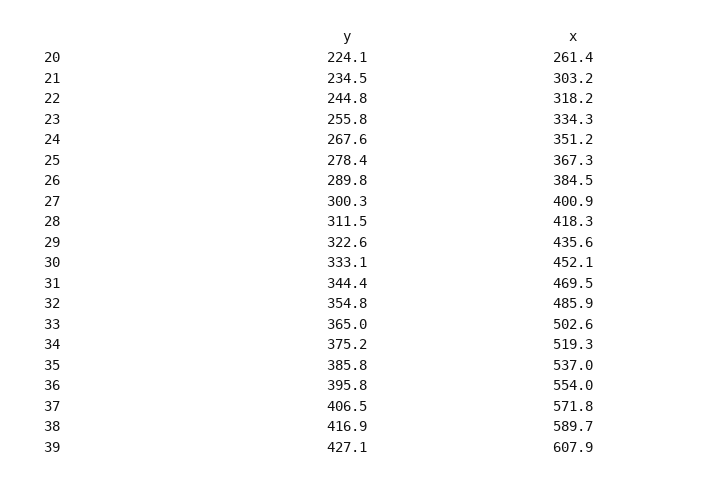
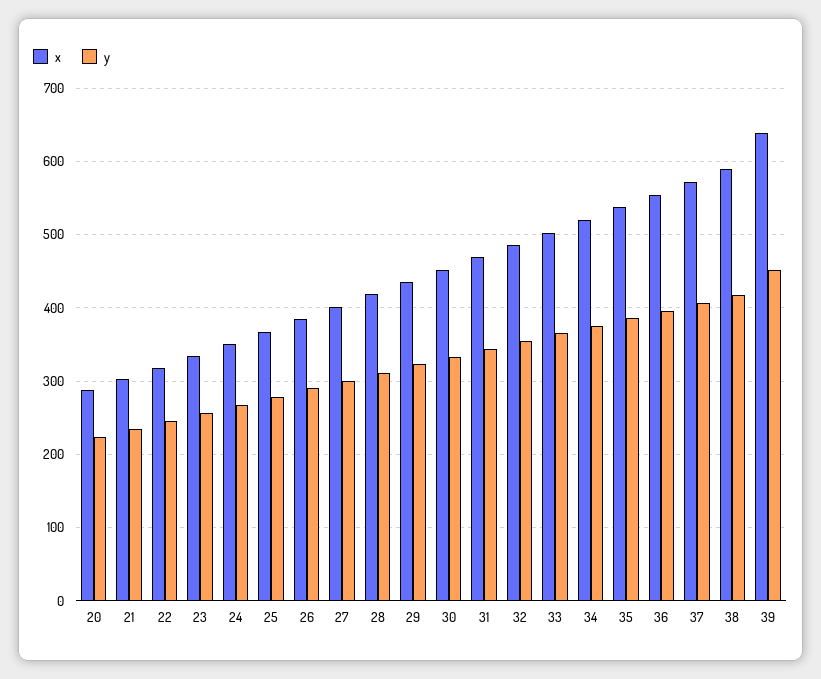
  {
    "y": {
      "20": 224.1,
      "21": 234.5,
      "22": 244.8,
      "23": 255.8,
      "24": 267.6,
      "25": 278.4,
      "26": 289.8,
      "27": 300.3,
      "28": 311.5,
      "29": 322.6,
      "30": 333.1,
      "31": 344.4,
      "32": 354.8,
      "33": 365,
      "34": 375.2,
      "35": 385.8,
      "36": 395.8,
      "37": 406.5,
      "38": 416.9,
-     "39": 427.1
+     "39": 450
    },
    "x": {
-     "20": 261.4,
+     "20": 290,
      "21": 303.2,
      "22": 318.2,
      "23": 334.3,
      "24": 351.2,
      "25": 367.3,
      "26": 384.5,
      "27": 400.9,
      "28": 418.3,
      "29": 435.6,
      "30": 452.1,
      "31": 469.5,
      "32": 485.9,
      "33": 502.6,
      "34": 519.3,
      "35": 537,
      "36": 554,
      "37": 571.8,
      "38": 589.7,
-     "39": 607.9
+     "39": 640
    }
  }

